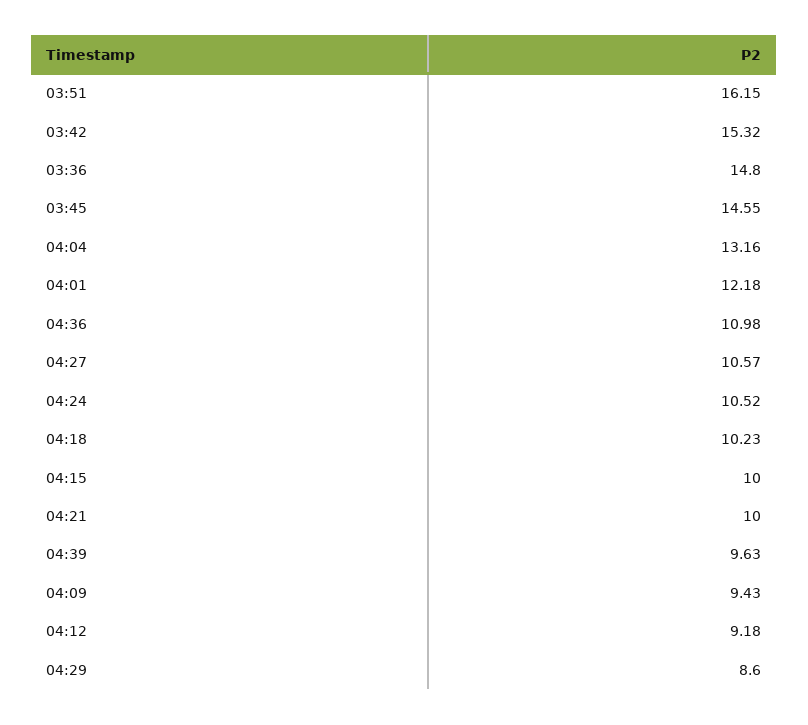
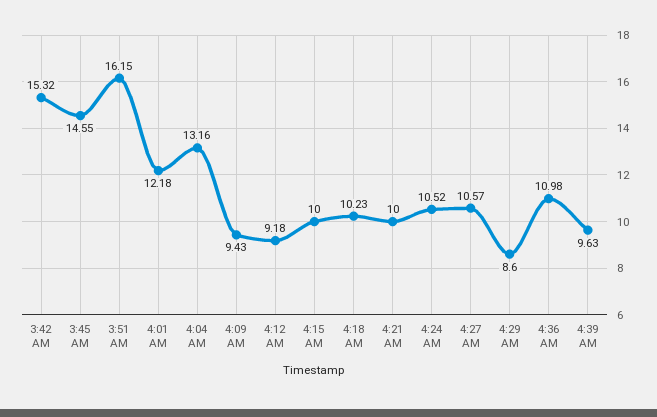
  {
    "03:51": 16.15,
    "03:42": 15.32,
-   "03:36": 14.8,
    "03:45": 14.55,
    "04:04": 13.16,
    "04:01": 12.18,
    "04:36": 10.98,
    "04:27": 10.57,
    "04:24": 10.52,
    "04:18": 10.23,
    "04:15": 10,
    "04:21": 10,
    "04:39": 9.63,
    "04:09": 9.43,
    "04:12": 9.18,
    "04:29": 8.6
  }

